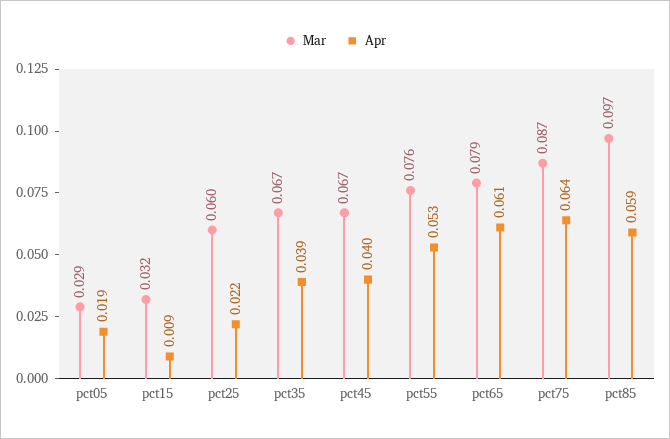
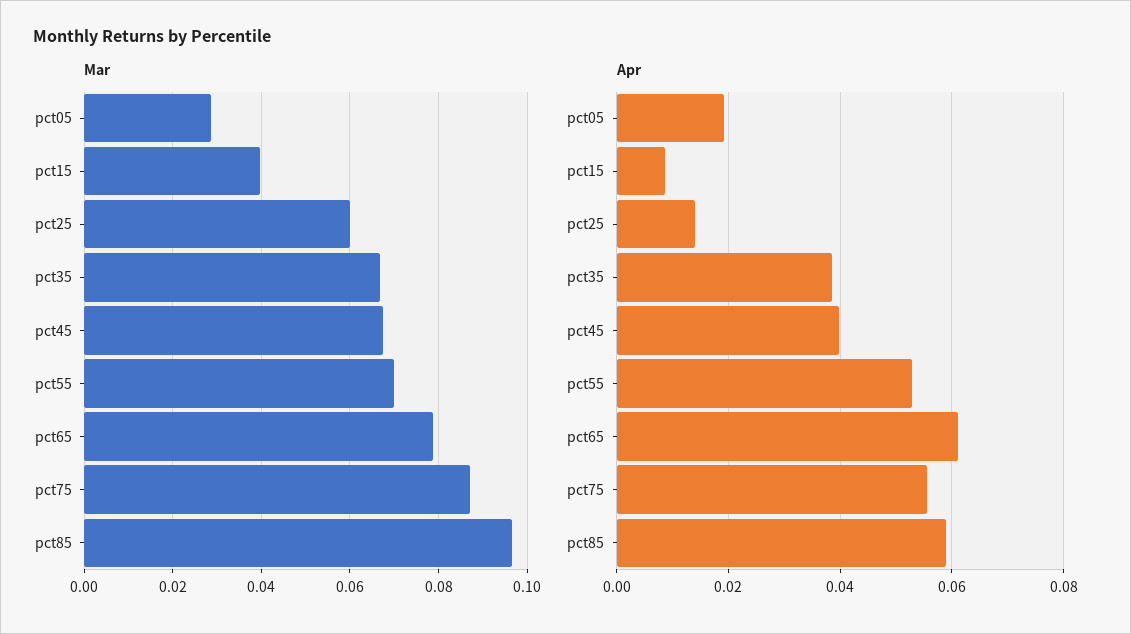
  {
    "Mar": {
      "pct05": 0.029,
-     "pct15": 0.032,
+     "pct15": 0.04,
      "pct25": 0.06,
      "pct35": 0.067,
      "pct45": 0.067,
-     "pct55": 0.076,
+     "pct55": 0.07,
      "pct65": 0.079,
      "pct75": 0.087,
      "pct85": 0.097
    },
    "Apr": {
      "pct05": 0.019,
      "pct15": 0.009,
-     "pct25": 0.022,
+     "pct25": 0.014,
      "pct35": 0.039,
      "pct45": 0.04,
      "pct55": 0.053,
      "pct65": 0.061,
-     "pct75": 0.064,
+     "pct75": 0.056,
      "pct85": 0.059
    }
  }

